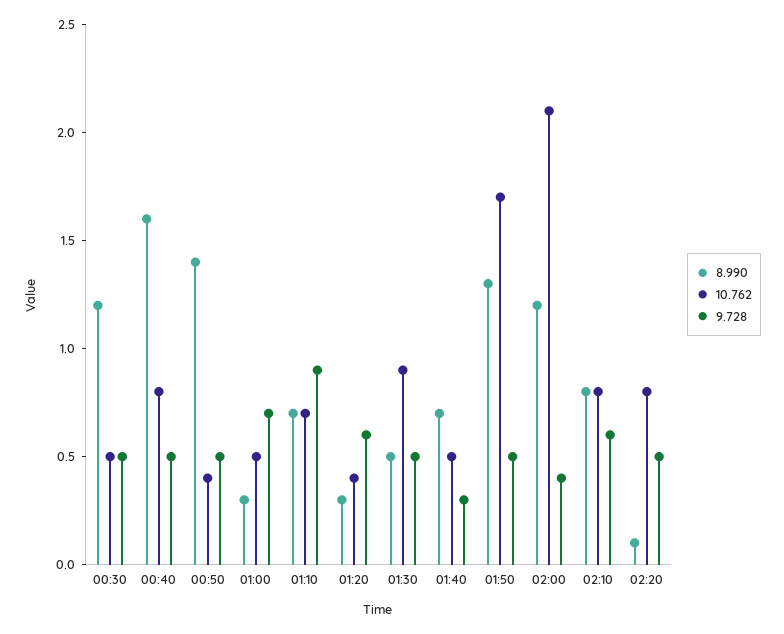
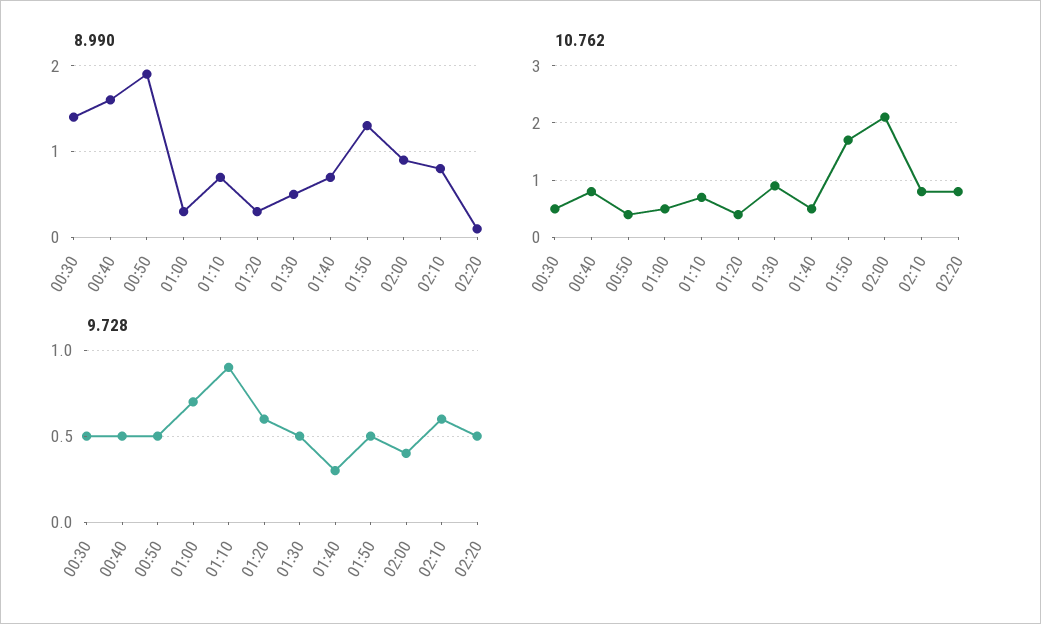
  {
    "8.990": {
-     "00:30": 1.2,
+     "00:30": 1.4,
      "00:40": 1.6,
-     "00:50": 1.4,
+     "00:50": 1.9,
      "01:00": 0.3,
      "01:10": 0.7,
      "01:20": 0.3,
      "01:30": 0.5,
      "01:40": 0.7,
      "01:50": 1.3,
-     "02:00": 1.2,
+     "02:00": 0.9,
      "02:10": 0.8,
      "02:20": 0.1
    },
    "10.762": {
      "00:30": 0.5,
      "00:40": 0.8,
      "00:50": 0.4,
      "01:00": 0.5,
      "01:10": 0.7,
      "01:20": 0.4,
      "01:30": 0.9,
      "01:40": 0.5,
      "01:50": 1.7,
      "02:00": 2.1,
      "02:10": 0.8,
      "02:20": 0.8
    },
    "9.728": {
      "00:30": 0.5,
      "00:40": 0.5,
      "00:50": 0.5,
      "01:00": 0.7,
      "01:10": 0.9,
      "01:20": 0.6,
      "01:30": 0.5,
      "01:40": 0.3,
      "01:50": 0.5,
      "02:00": 0.4,
      "02:10": 0.6,
      "02:20": 0.5
    }
  }

